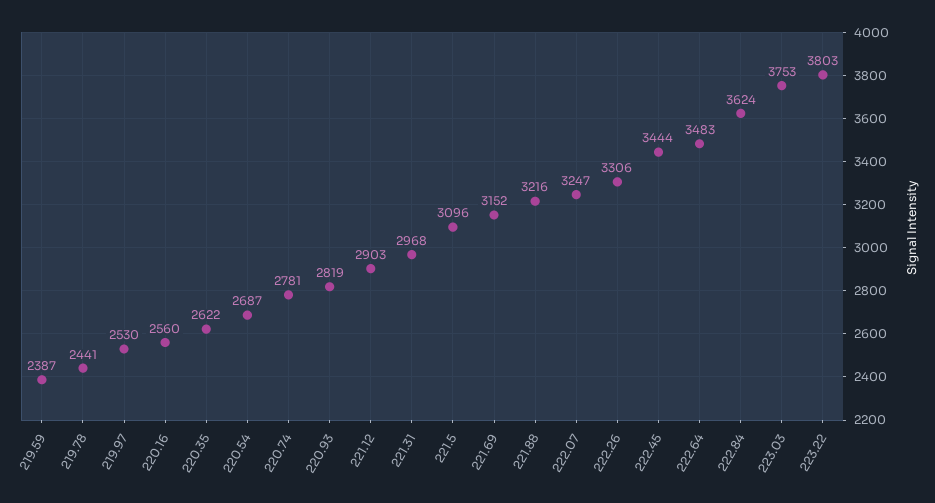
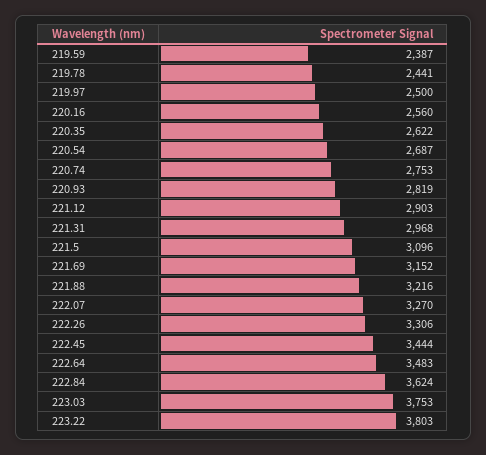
  {
    "219.59": 2387,
    "219.78": 2441,
-   "219.97": 2530,
+   "219.97": 2500,
    "220.16": 2560,
    "220.35": 2622,
    "220.54": 2687,
-   "220.74": 2781,
+   "220.74": 2753,
    "220.93": 2819,
    "221.12": 2903,
    "221.31": 2968,
    "221.5": 3096,
    "221.69": 3152,
    "221.88": 3216,
-   "222.07": 3247,
+   "222.07": 3270,
    "222.26": 3306,
    "222.45": 3444,
    "222.64": 3483,
    "222.84": 3624,
    "223.03": 3753,
    "223.22": 3803
  }

